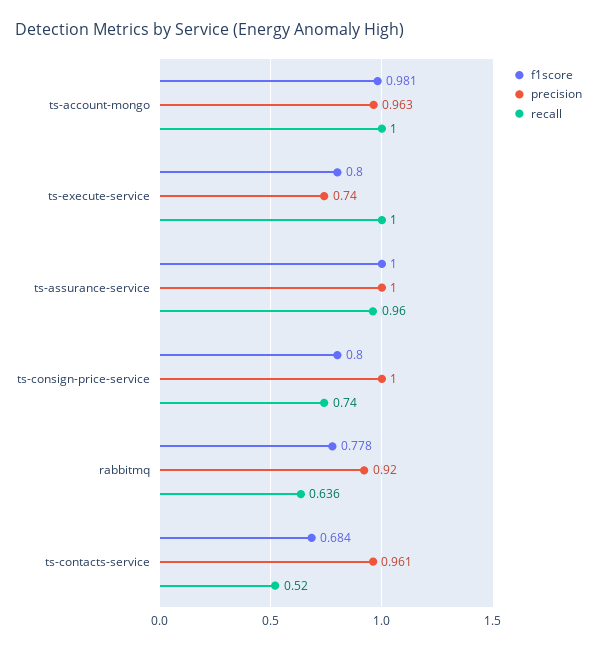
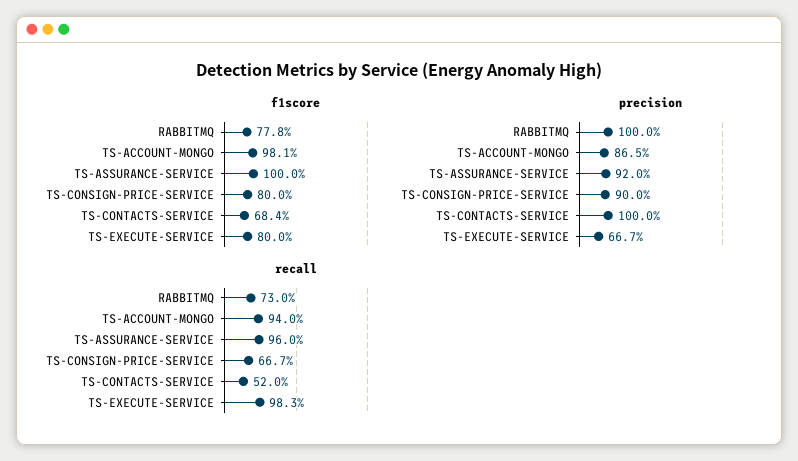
  {
    "f1score": {
      "ts-account-mongo": 0.981,
      "ts-execute-service": 0.8,
      "ts-assurance-service": 1,
      "ts-consign-price-service": 0.8,
      "rabbitmq": 0.778,
      "ts-contacts-service": 0.684
    },
    "precision": {
-     "ts-account-mongo": 0.963,
+     "ts-account-mongo": 0.865,
-     "ts-execute-service": 0.74,
+     "ts-execute-service": 0.667,
-     "ts-assurance-service": 1,
+     "ts-assurance-service": 0.92,
-     "ts-consign-price-service": 1,
+     "ts-consign-price-service": 0.9,
-     "rabbitmq": 0.92,
+     "rabbitmq": 1,
-     "ts-contacts-service": 0.961
+     "ts-contacts-service": 1
    },
    "recall": {
-     "ts-account-mongo": 1,
+     "ts-account-mongo": 0.94,
-     "ts-execute-service": 1,
+     "ts-execute-service": 0.983,
      "ts-assurance-service": 0.96,
-     "ts-consign-price-service": 0.74,
+     "ts-consign-price-service": 0.667,
-     "rabbitmq": 0.636,
+     "rabbitmq": 0.73,
      "ts-contacts-service": 0.52
    }
  }

